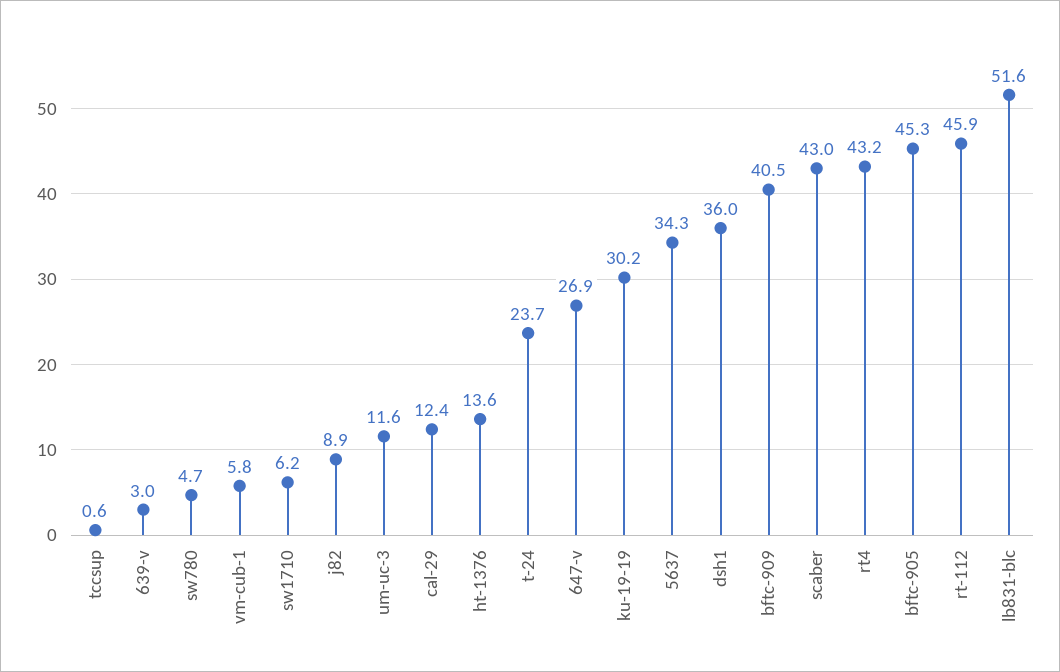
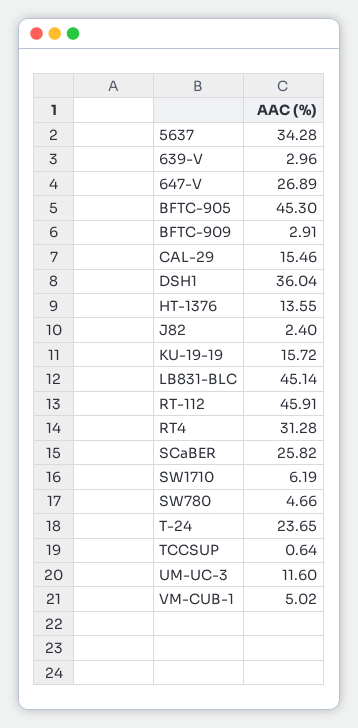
  {
    "tccsup": 0.64,
    "639-v": 2.96,
    "sw780": 4.66,
-   "vm-cub-1": 5.8,
+   "vm-cub-1": 5.02,
    "sw1710": 6.19,
-   "j82": 8.9,
+   "j82": 2.4,
    "um-uc-3": 11.6,
-   "cal-29": 12.4,
+   "cal-29": 15.46,
    "ht-1376": 13.55,
    "t-24": 23.65,
    "647-v": 26.89,
-   "ku-19-19": 30.2,
+   "ku-19-19": 15.72,
    "5637": 34.28,
    "dsh1": 36.04,
-   "bftc-909": 40.5,
+   "bftc-909": 2.91,
-   "scaber": 43,
+   "scaber": 25.82,
-   "rt4": 43.2,
+   "rt4": 31.28,
    "bftc-905": 45.3,
    "rt-112": 45.91,
-   "lb831-blc": 51.6
+   "lb831-blc": 45.14
  }

